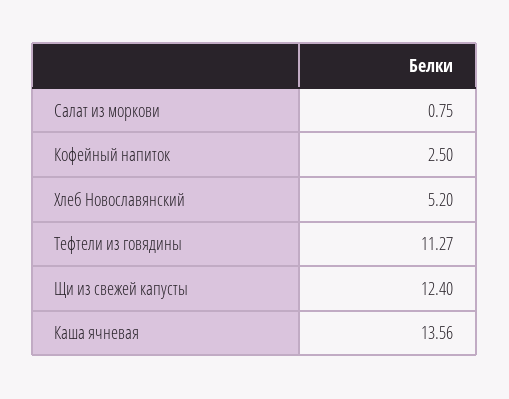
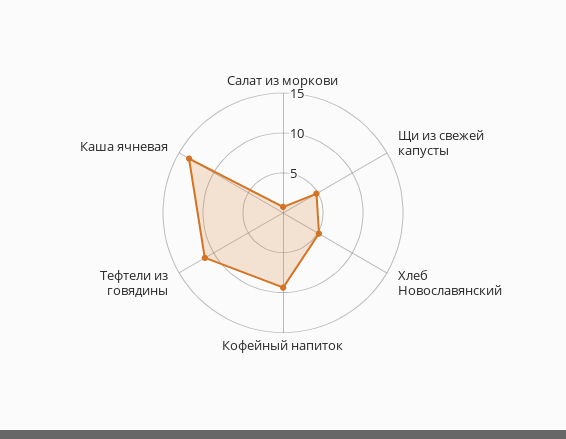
  {
    "Салат из моркови": 0.75,
-   "Кофейный напиток": 2.5,
+   "Кофейный напиток": 10,
    "Хлеб Новославянский": 5.2,
    "Тефтели из говядины": 11.27,
-   "Щи из свежей капусты": 12.4,
+   "Щи из свежей капусты": 5,
    "Каша ячневая": 13.56
  }

